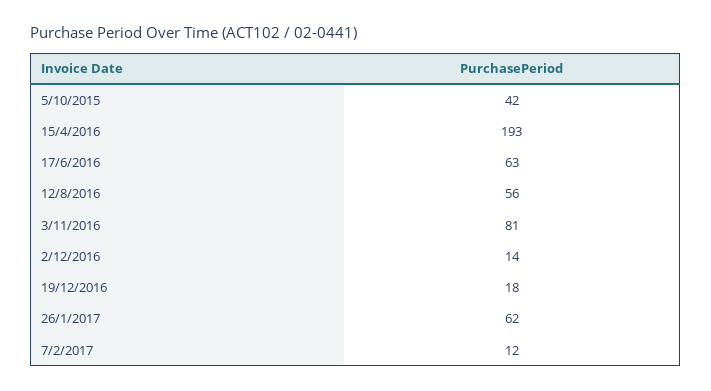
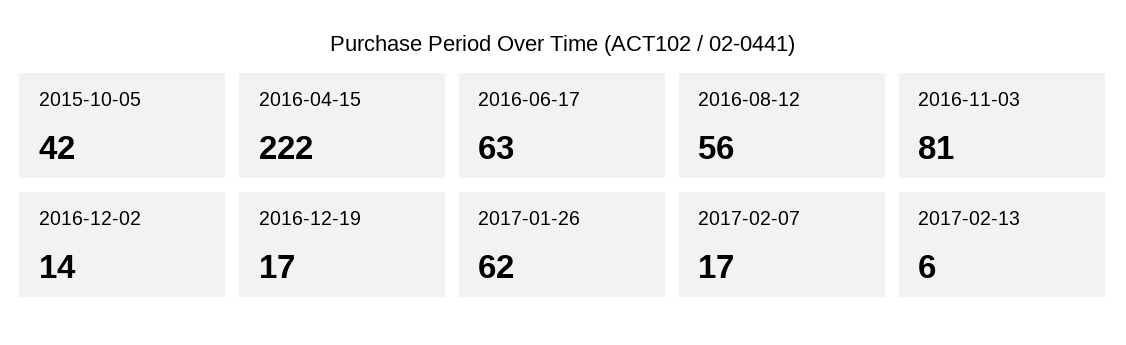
  {
    "5/10/2015": 42,
-   "15/4/2016": 193,
+   "15/4/2016": 222,
    "17/6/2016": 63,
    "12/8/2016": 56,
    "3/11/2016": 81,
    "2/12/2016": 14,
-   "19/12/2016": 18,
+   "19/12/2016": 17,
    "26/1/2017": 62,
-   "7/2/2017": 12
+   "7/2/2017": 17,
+   "2017-02-13": 6
  }

